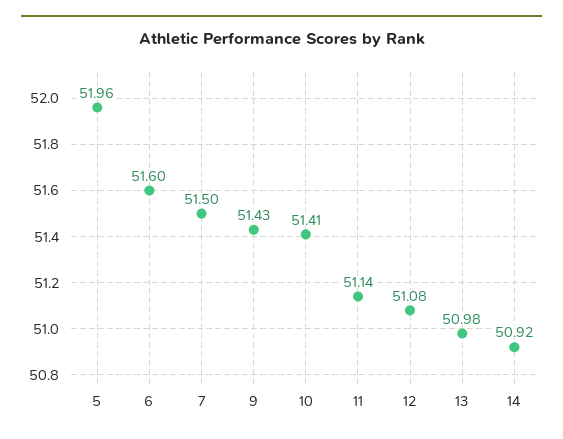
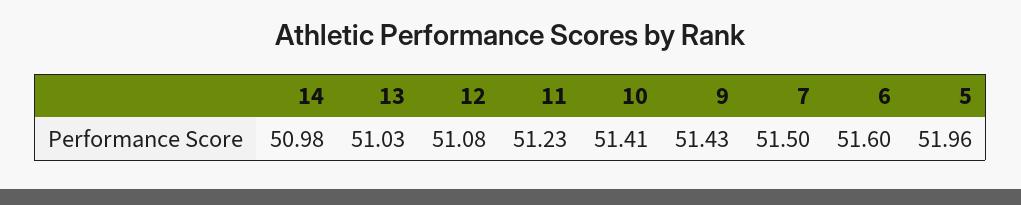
  {
    "5": 51.96,
    "6": 51.6,
    "7": 51.5,
    "9": 51.43,
    "10": 51.41,
-   "11": 51.14,
+   "11": 51.23,
    "12": 51.08,
-   "13": 50.98,
+   "13": 51.03,
-   "14": 50.92
+   "14": 50.98
  }

